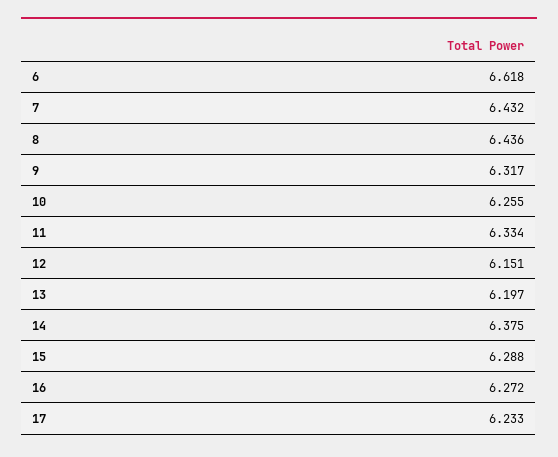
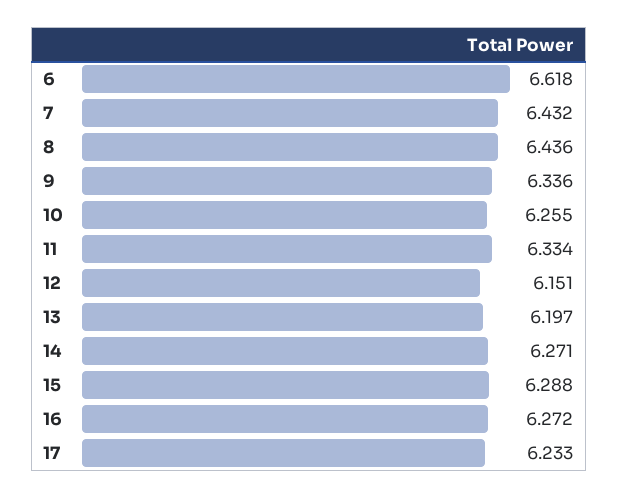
  {
    "6": 6.618,
    "7": 6.432,
    "8": 6.436,
-   "9": 6.317,
+   "9": 6.336,
    "10": 6.255,
    "11": 6.334,
    "12": 6.151,
    "13": 6.197,
-   "14": 6.375,
+   "14": 6.271,
    "15": 6.288,
    "16": 6.272,
    "17": 6.233
  }

